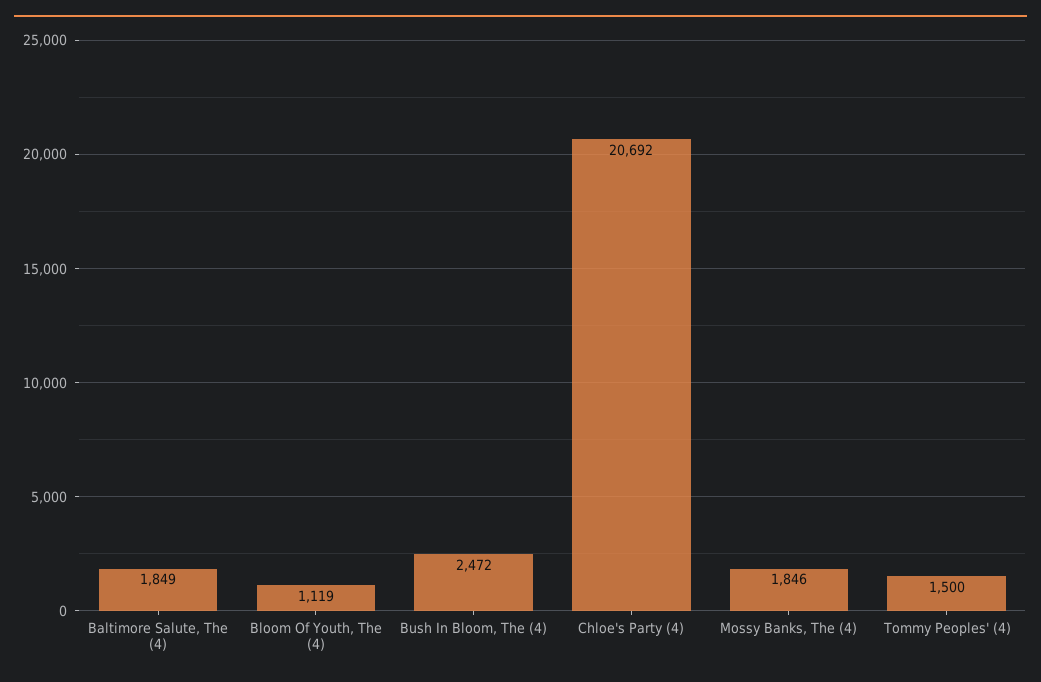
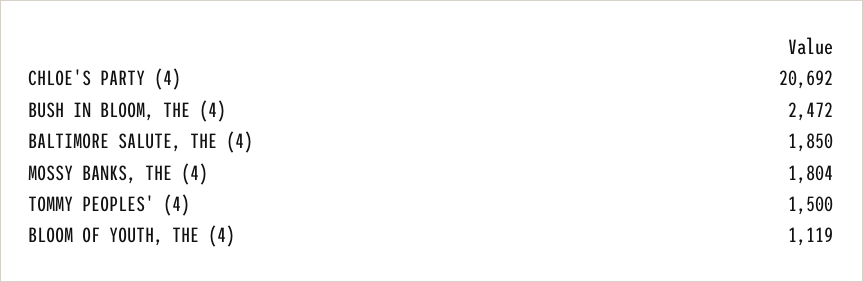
  {
-   "Baltimore Salute, The (4)": 1849,
+   "Baltimore Salute, The (4)": 1850,
    "Bloom Of Youth, The (4)": 1119,
    "Bush In Bloom, The (4)": 2472,
    "Chloe's Party (4)": 20692,
-   "Mossy Banks, The (4)": 1846,
+   "Mossy Banks, The (4)": 1804,
    "Tommy Peoples' (4)": 1500
  }

